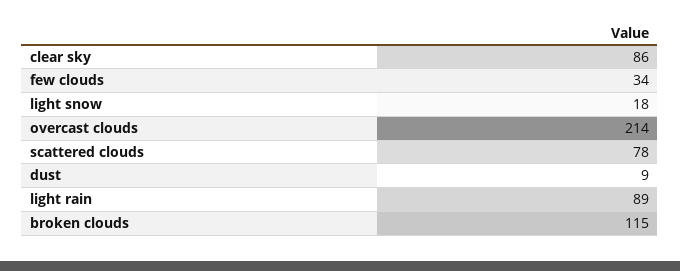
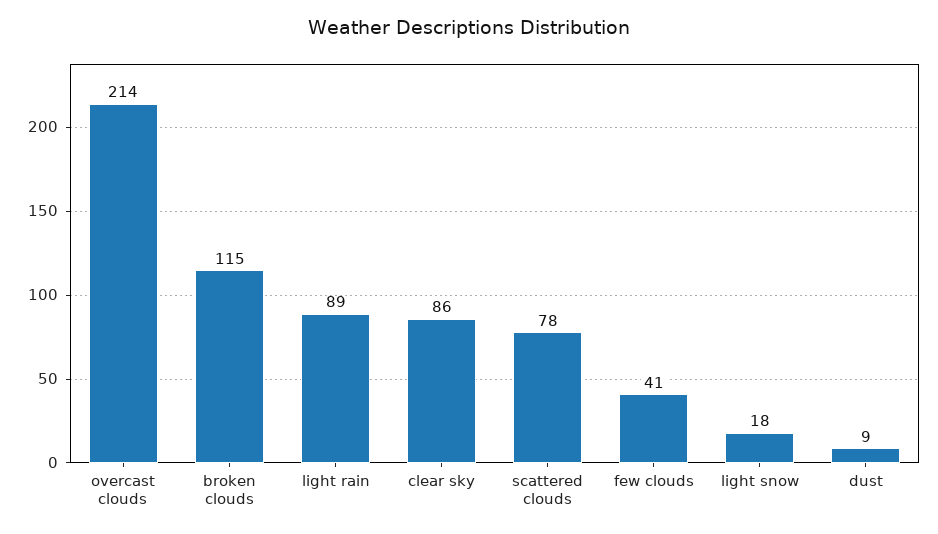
  {
    "clear sky": 86,
-   "few clouds": 34,
+   "few clouds": 41,
    "light snow": 18,
    "overcast clouds": 214,
    "scattered clouds": 78,
    "dust": 9,
    "light rain": 89,
    "broken clouds": 115
  }

